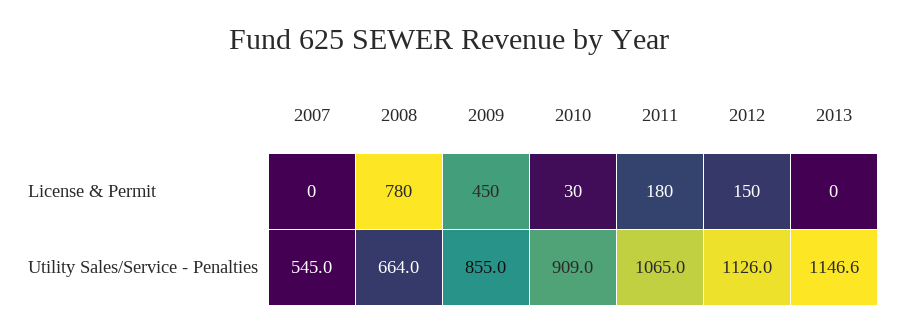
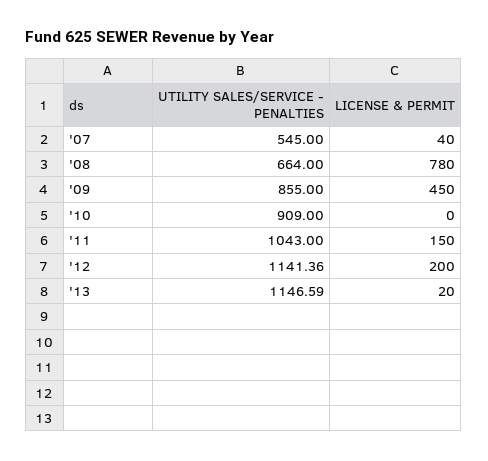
  {
    "2007": {
-     "License & Permit": 0,
+     "License & Permit": 40,
      "Utility Sales/Service - Penalties": 545
    },
    "2008": {
      "License & Permit": 780,
      "Utility Sales/Service - Penalties": 664
    },
    "2009": {
      "License & Permit": 450,
      "Utility Sales/Service - Penalties": 855
    },
    "2010": {
-     "License & Permit": 30,
+     "License & Permit": 0,
      "Utility Sales/Service - Penalties": 909
    },
    "2011": {
-     "License & Permit": 180,
+     "License & Permit": 150,
-     "Utility Sales/Service - Penalties": 1065
+     "Utility Sales/Service - Penalties": 1043
    },
    "2012": {
-     "License & Permit": 150,
+     "License & Permit": 200,
-     "Utility Sales/Service - Penalties": 1126
+     "Utility Sales/Service - Penalties": 1141.36
    },
    "2013": {
-     "License & Permit": 0,
+     "License & Permit": 20,
      "Utility Sales/Service - Penalties": 1146.59
    }
  }

